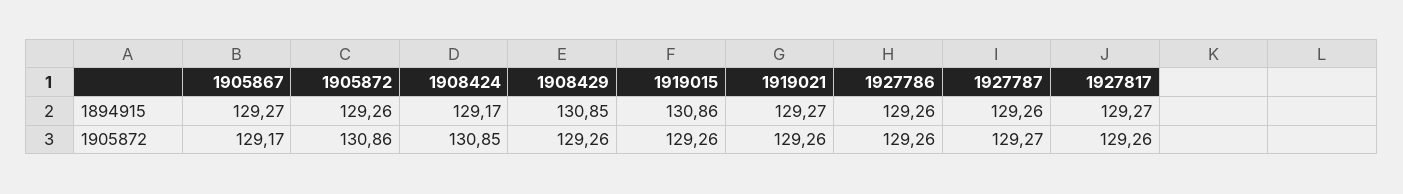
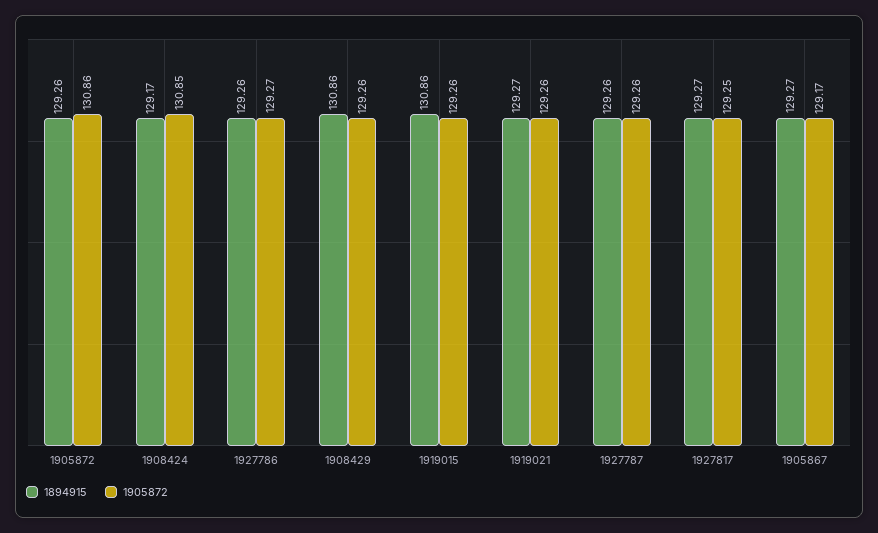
  {
    "1894915": {
      "1905867": 129.27,
      "1905872": 129.26,
      "1908424": 129.17,
-     "1908429": 130.85,
+     "1908429": 130.86,
      "1919015": 130.86,
      "1919021": 129.27,
      "1927786": 129.26,
      "1927787": 129.26,
      "1927817": 129.27
    },
    "1905872": {
      "1905867": 129.17,
      "1905872": 130.86,
      "1908424": 130.85,
      "1908429": 129.26,
      "1919015": 129.26,
      "1919021": 129.26,
-     "1927786": 129.26,
+     "1927786": 129.27,
-     "1927787": 129.27,
+     "1927787": 129.26,
-     "1927817": 129.26
+     "1927817": 129.25
    }
  }

